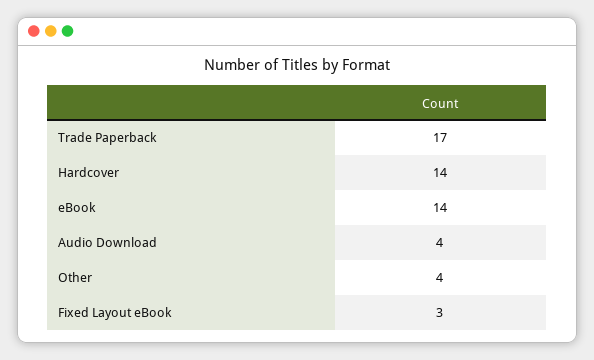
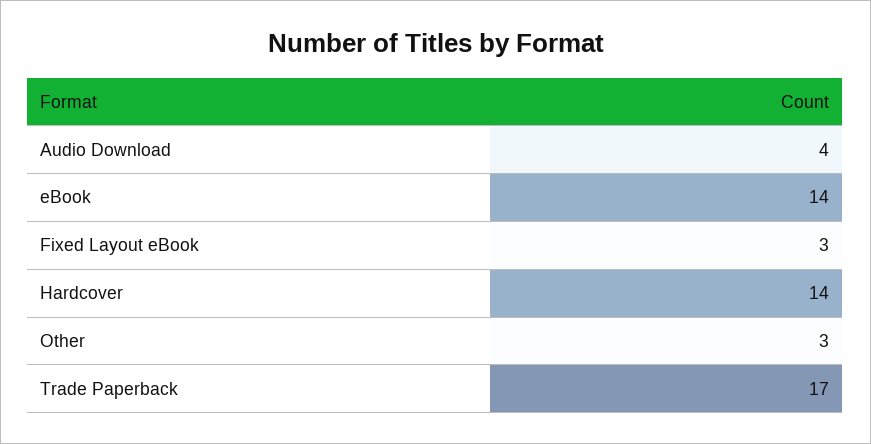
  {
    "Trade Paperback": 17,
    "Hardcover": 14,
    "eBook": 14,
    "Audio Download": 4,
-   "Other": 4,
+   "Other": 3,
    "Fixed Layout eBook": 3
  }

